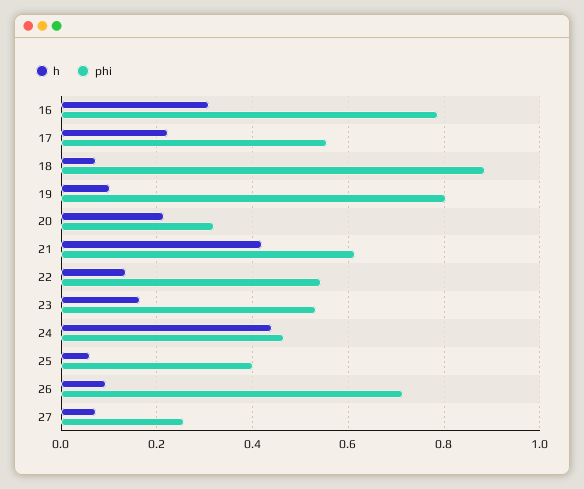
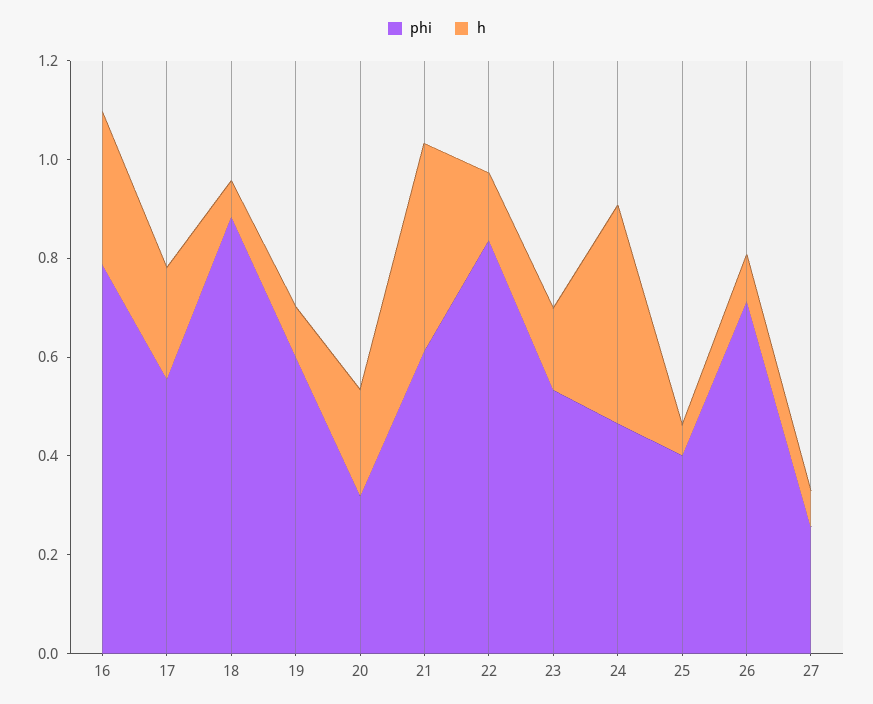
  {
    "h": {
      "16": 0.3,
      "17": 0.22,
      "18": 0.08,
      "19": 0.1,
      "20": 0.22,
      "21": 0.42,
      "22": 0.14,
      "23": 0.16,
      "24": 0.44,
      "25": 0.06,
      "26": 0.1,
      "27": 0.08
    },
    "phi": {
      "16": 0.78,
      "17": 0.56,
      "18": 0.88,
-     "19": 0.8,
+     "19": 0.6,
      "20": 0.32,
      "21": 0.62,
-     "22": 0.54,
+     "22": 0.85,
      "23": 0.54,
      "24": 0.46,
      "25": 0.4,
      "26": 0.72,
      "27": 0.26
    }
  }

